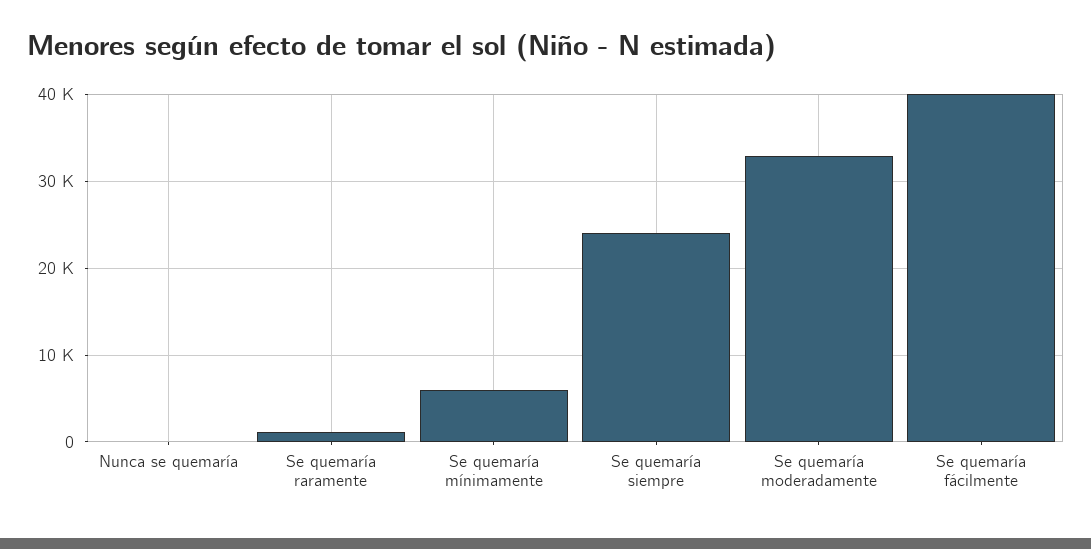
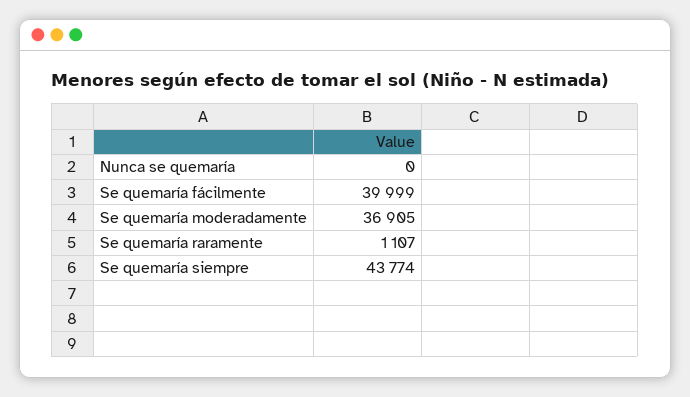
  {
    "Nunca se quemaría": 0,
    "Se quemaría raramente": 1107,
-   "Se quemaría mínimamente": 6000,
-   "Se quemaría siempre": 24000,
+   "Se quemaría siempre": 43774,
-   "Se quemaría moderadamente": 33000,
+   "Se quemaría moderadamente": 36905,
    "Se quemaría fácilmente": 39999
  }

